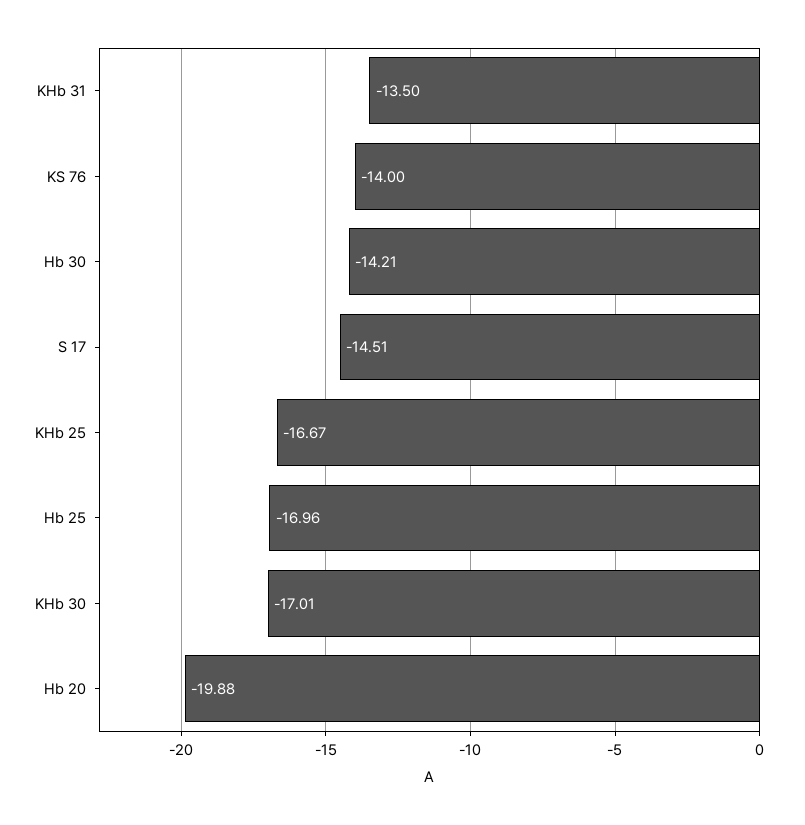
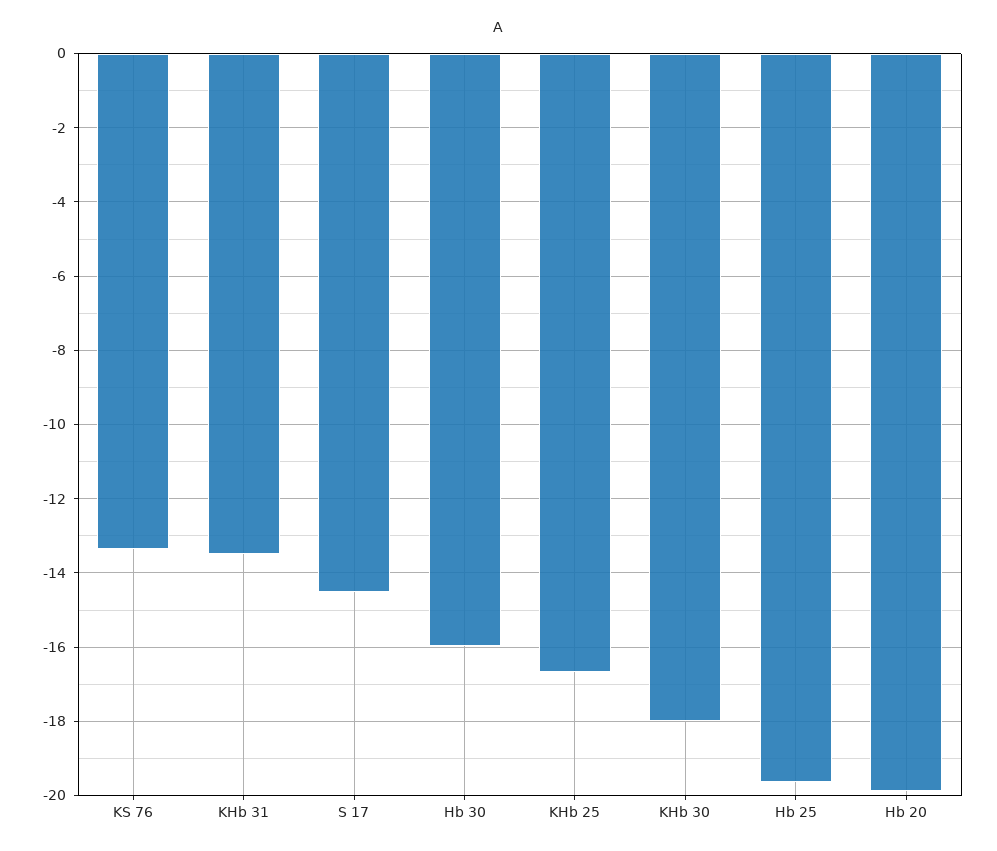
  {
    "KHb 31": -13.5,
-   "KS 76": -14,
+   "KS 76": -13.4,
-   "Hb 30": -14.21,
+   "Hb 30": -16,
    "S 17": -14.51,
    "KHb 25": -16.67,
-   "Hb 25": -16.96,
+   "Hb 25": -19.6,
-   "KHb 30": -17.01,
+   "KHb 30": -18,
    "Hb 20": -19.88
  }

